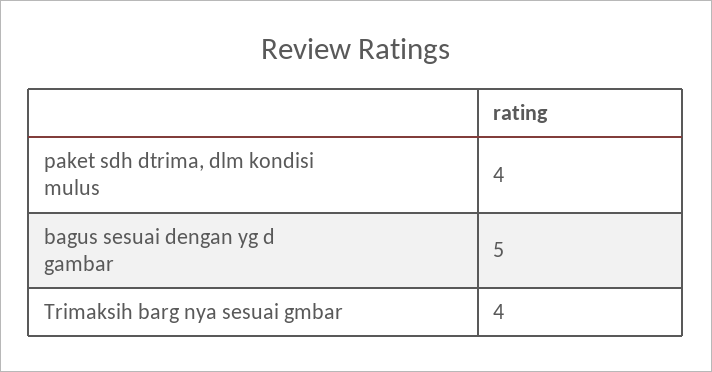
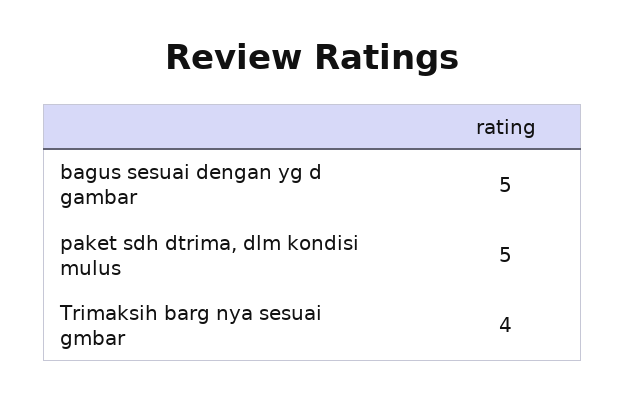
  {
-   "paket sdh dtrima, dlm kondisi mulus": 4,
+   "paket sdh dtrima, dlm kondisi mulus": 5,
    "bagus sesuai dengan yg d gambar": 5,
    "Trimaksih barg nya sesuai gmbar": 4
  }

